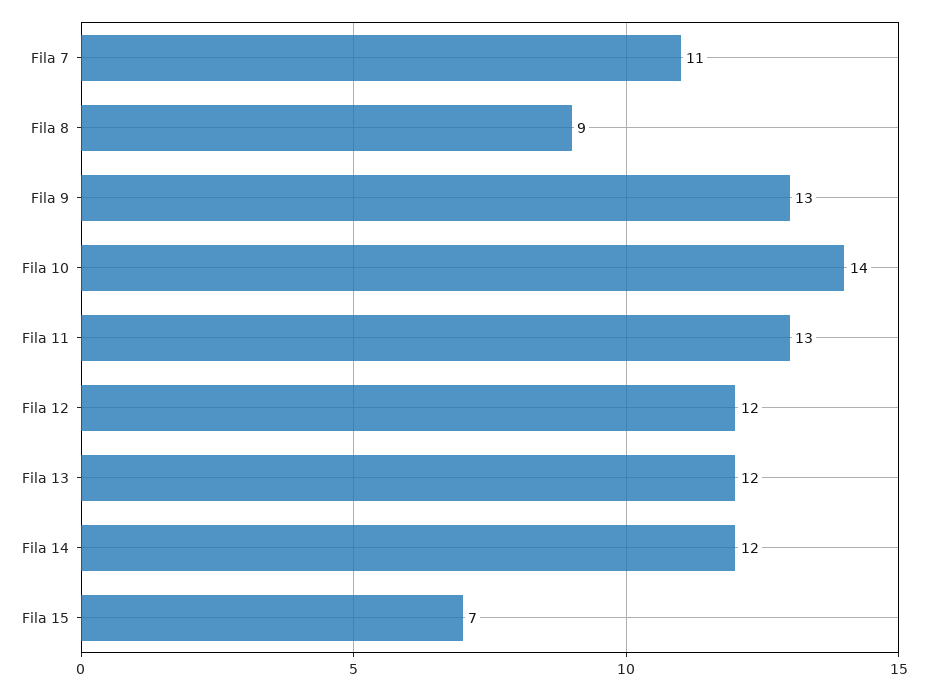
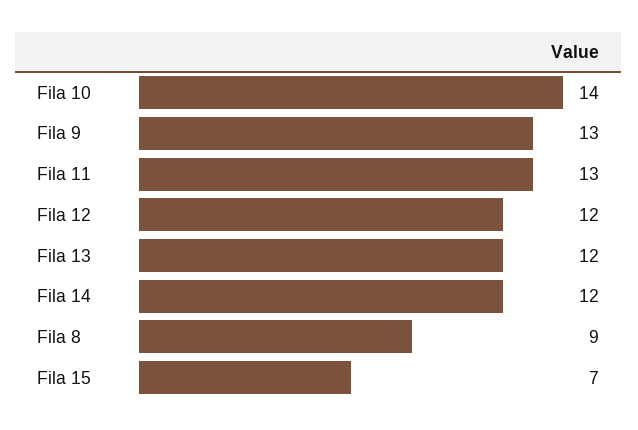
  {
-   "Fila 7": 11,
    "Fila 8": 9,
    "Fila 9": 13,
    "Fila 10": 14,
    "Fila 11": 13,
    "Fila 12": 12,
    "Fila 13": 12,
    "Fila 14": 12,
    "Fila 15": 7
  }

